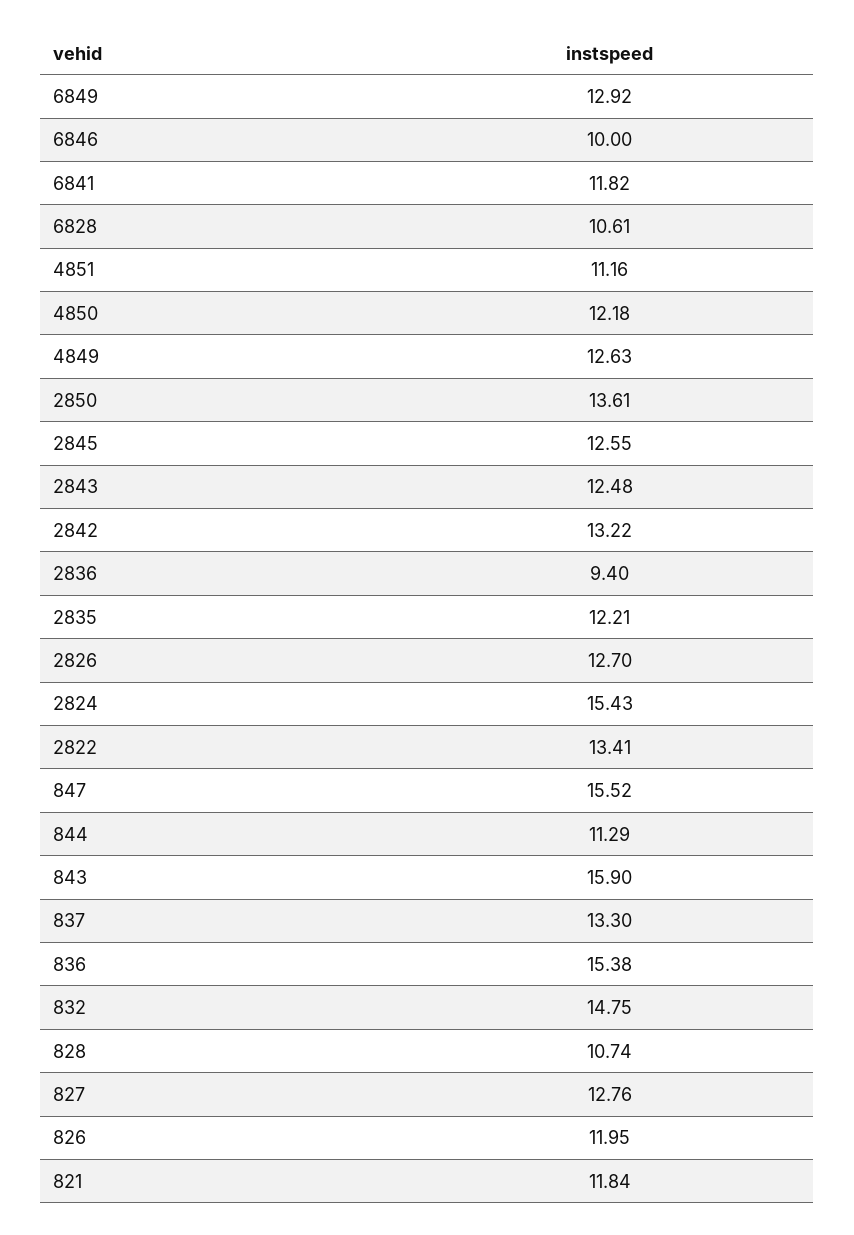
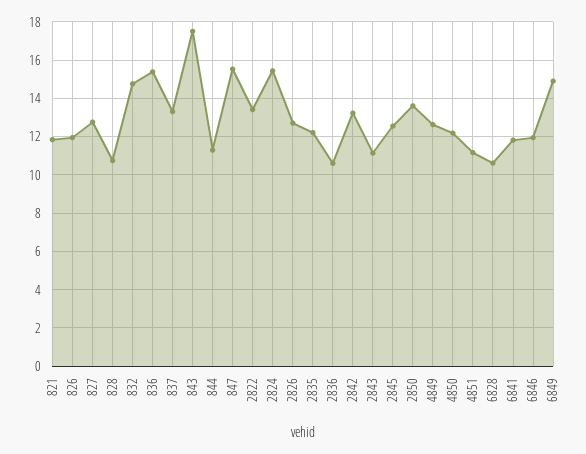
  {
-   "6849": 12.92,
+   "6849": 15,
-   "6846": 10,
+   "6846": 12,
    "6841": 11.82,
    "6828": 10.61,
    "4851": 11.16,
    "4850": 12.18,
    "4849": 12.63,
    "2850": 13.61,
    "2845": 12.55,
-   "2843": 12.48,
+   "2843": 11,
    "2842": 13.22,
-   "2836": 9.4,
+   "2836": 10.5,
    "2835": 12.21,
    "2826": 12.7,
    "2824": 15.43,
    "2822": 13.41,
    "847": 15.52,
    "844": 11.29,
-   "843": 15.9,
+   "843": 17.5,
    "837": 13.3,
    "836": 15.38,
    "832": 14.75,
    "828": 10.74,
    "827": 12.76,
    "826": 11.95,
    "821": 11.84
  }

